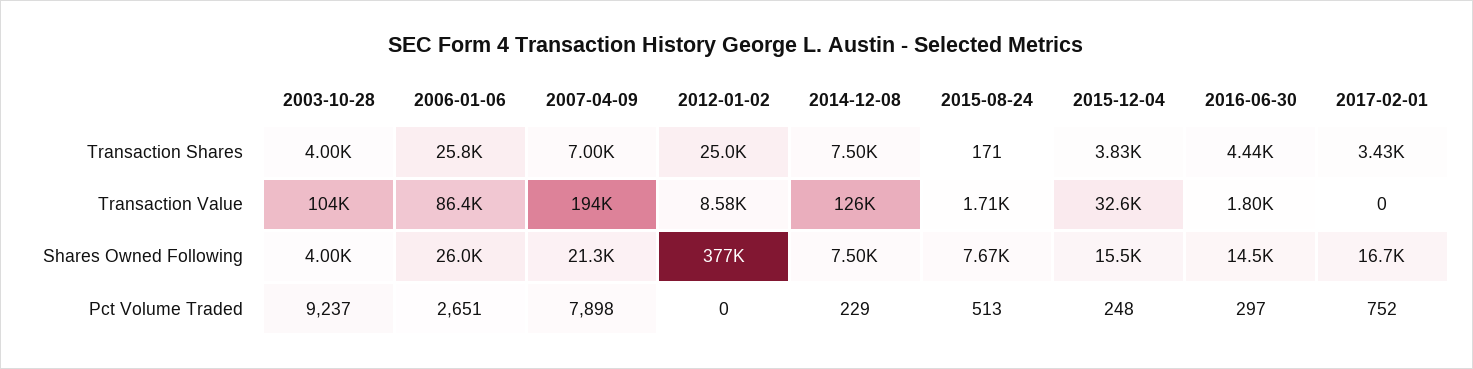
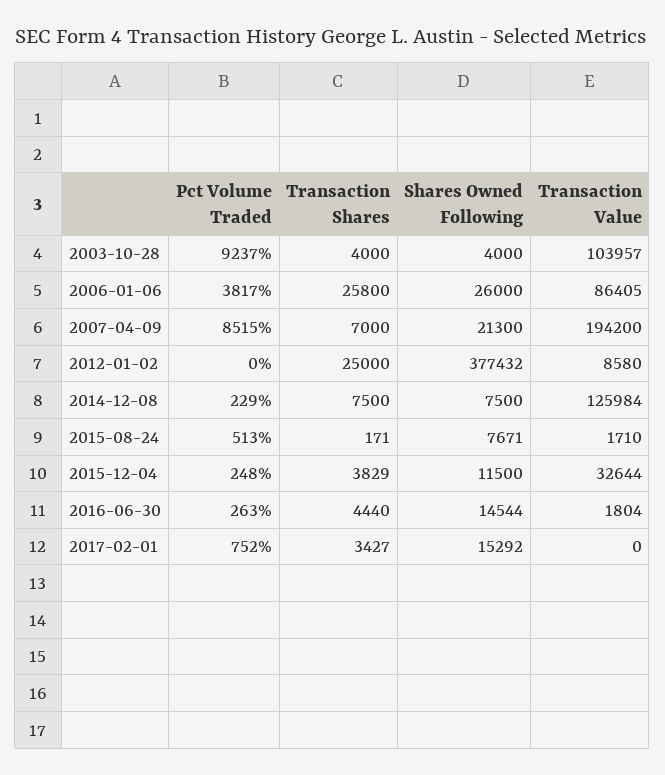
  {
    "2003-10-28": {
      "Transaction Shares": 4000,
      "Transaction Value": 103957,
      "Shares Owned Following": 4000,
      "Pct Volume Traded": 9237
    },
    "2006-01-06": {
      "Transaction Shares": 25800,
      "Transaction Value": 86405,
      "Shares Owned Following": 26000,
-     "Pct Volume Traded": 2651
+     "Pct Volume Traded": 3817
    },
    "2007-04-09": {
      "Transaction Shares": 7000,
      "Transaction Value": 194200,
      "Shares Owned Following": 21300,
-     "Pct Volume Traded": 7898
+     "Pct Volume Traded": 8515
    },
    "2012-01-02": {
      "Transaction Shares": 25000,
      "Transaction Value": 8580,
      "Shares Owned Following": 377432,
      "Pct Volume Traded": 0
    },
    "2014-12-08": {
      "Transaction Shares": 7500,
      "Transaction Value": 125984,
      "Shares Owned Following": 7500,
      "Pct Volume Traded": 229
    },
    "2015-08-24": {
      "Transaction Shares": 171,
      "Transaction Value": 1710,
      "Shares Owned Following": 7671,
      "Pct Volume Traded": 513
    },
    "2015-12-04": {
      "Transaction Shares": 3829,
      "Transaction Value": 32644,
-     "Shares Owned Following": 15500,
+     "Shares Owned Following": 11500,
      "Pct Volume Traded": 248
    },
    "2016-06-30": {
      "Transaction Shares": 4440,
      "Transaction Value": 1804,
      "Shares Owned Following": 14544,
-     "Pct Volume Traded": 297
+     "Pct Volume Traded": 263
    },
    "2017-02-01": {
      "Transaction Shares": 3427,
      "Transaction Value": 0,
-     "Shares Owned Following": 16700,
+     "Shares Owned Following": 15292,
      "Pct Volume Traded": 752
    }
  }

